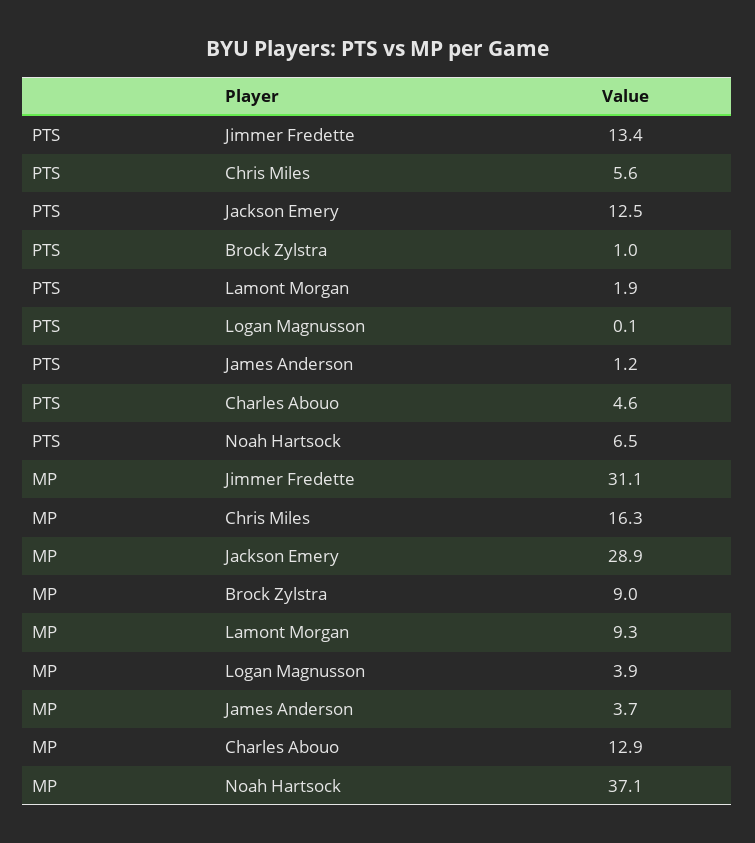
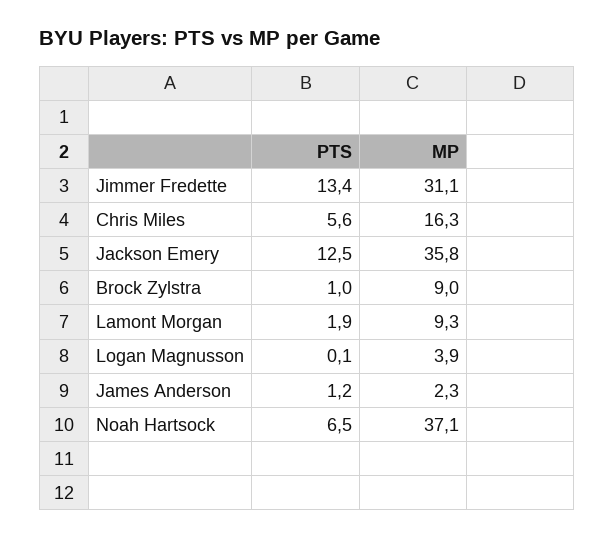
  {
    "PTS": {
      "Jimmer Fredette": 13.4,
      "Chris Miles": 5.6,
      "Jackson Emery": 12.5,
      "Brock Zylstra": 1,
      "Lamont Morgan": 1.9,
      "Logan Magnusson": 0.1,
      "James Anderson": 1.2,
-     "Charles Abouo": 4.6,
      "Noah Hartsock": 6.5
    },
    "MP": {
      "Jimmer Fredette": 31.1,
      "Chris Miles": 16.3,
-     "Jackson Emery": 28.9,
+     "Jackson Emery": 35.8,
      "Brock Zylstra": 9,
      "Lamont Morgan": 9.3,
      "Logan Magnusson": 3.9,
-     "James Anderson": 3.7,
+     "James Anderson": 2.3,
-     "Charles Abouo": 12.9,
      "Noah Hartsock": 37.1
    }
  }

